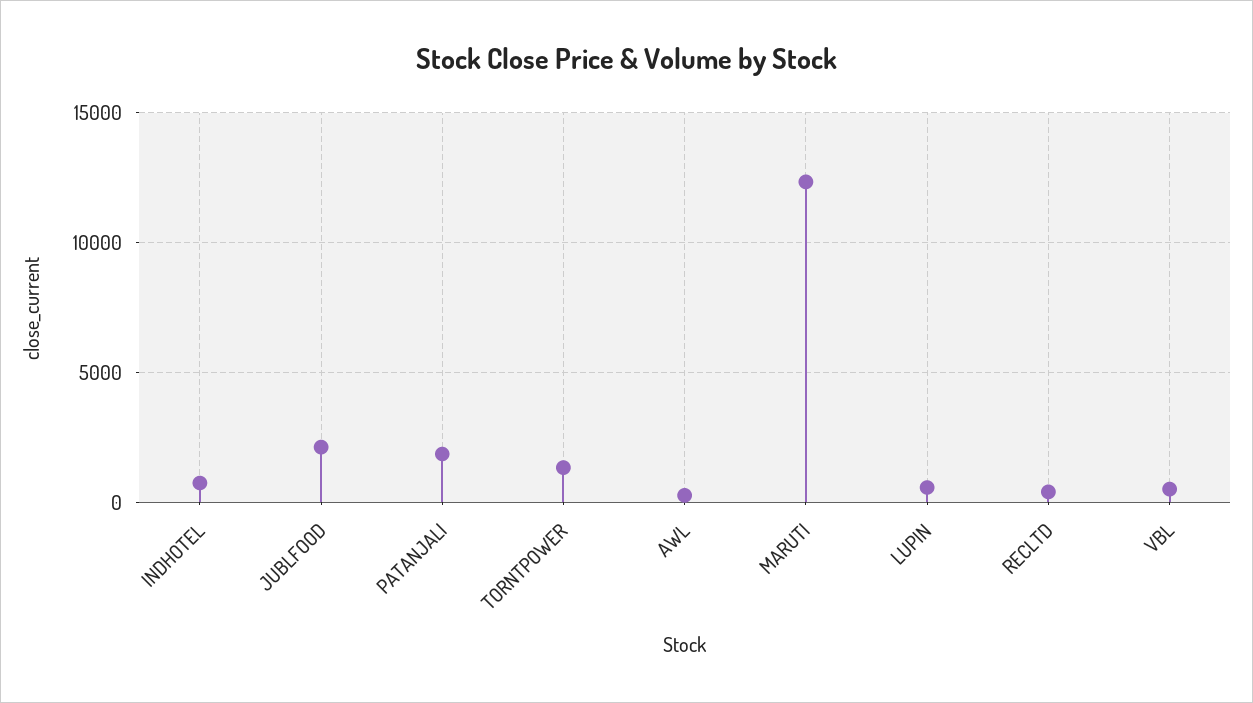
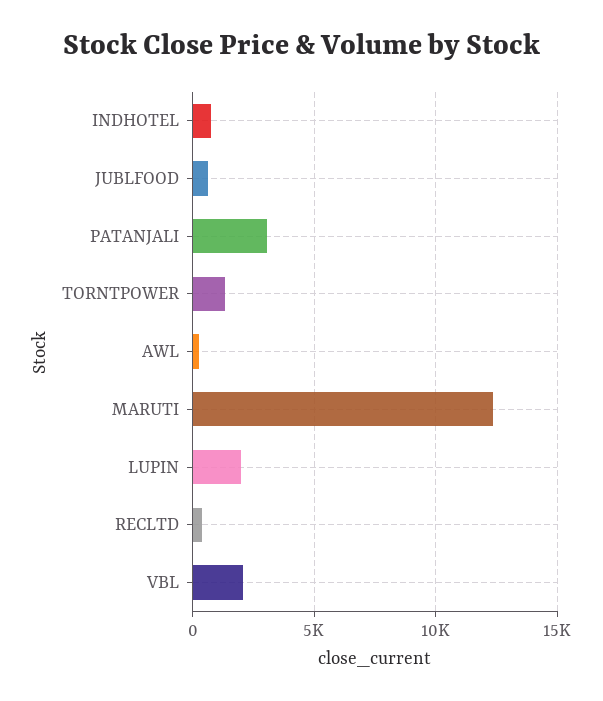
  {
    "INDHOTEL": 500,
-   "JUBLFOOD": 2000,
+   "JUBLFOOD": 500,
-   "PATANJALI": 2000,
+   "PATANJALI": 3000,
    "TORNTPOWER": 1500,
    "AWL": 500,
    "MARUTI": 12500,
-   "LUPIN": 500,
+   "LUPIN": 2000,
    "RECLTD": 500,
-   "VBL": 500
+   "VBL": 2000
  }

